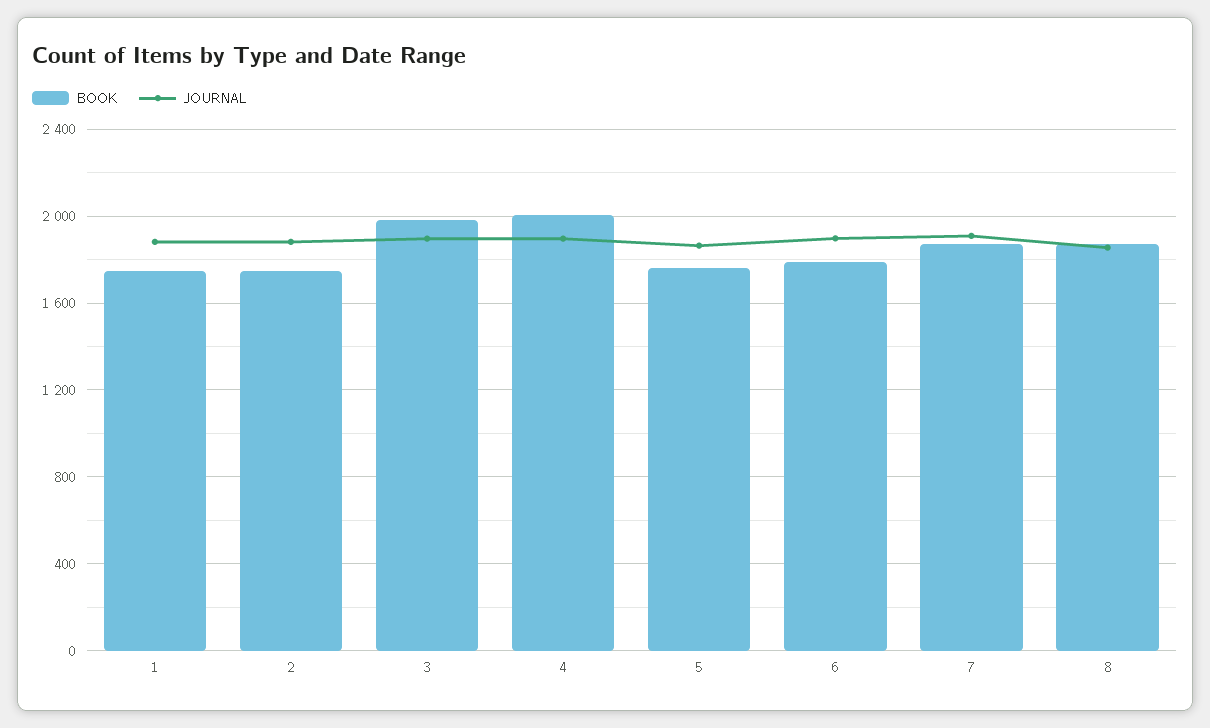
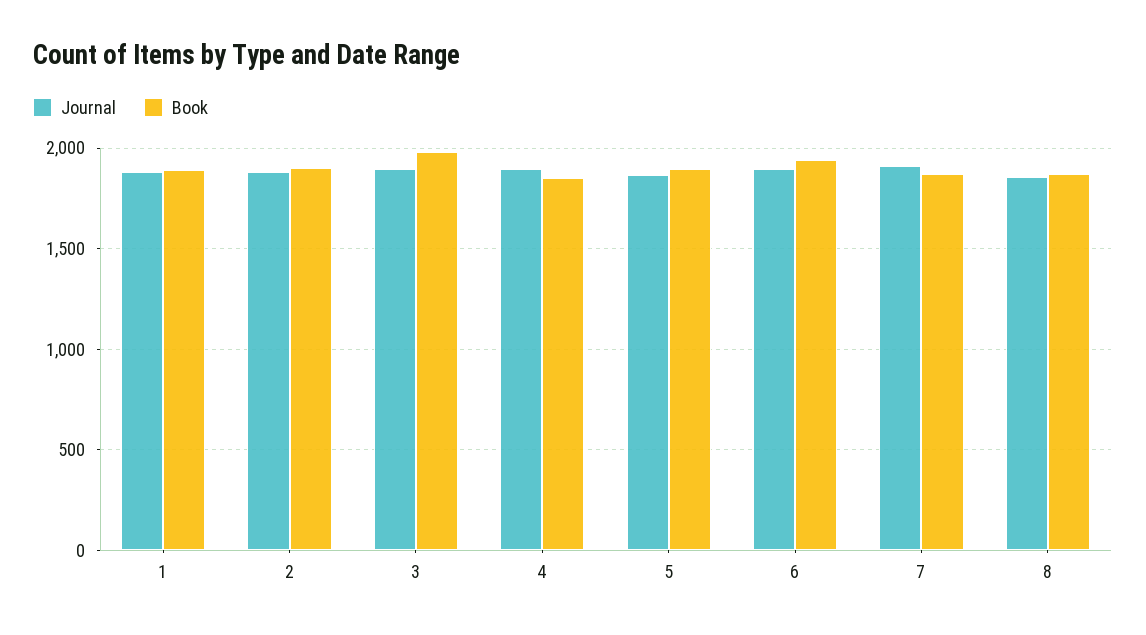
  {
    "BOOK": {
-     "1": 1750,
+     "1": 1900,
-     "2": 1750,
+     "2": 1900,
      "3": 2000,
-     "4": 2000,
+     "4": 1850,
-     "5": 1750,
+     "5": 1900,
-     "6": 1800,
+     "6": 1950,
      "7": 1850,
      "8": 1850
    },
    "JOURNAL": {
      "1": 1900,
      "2": 1900,
      "3": 1900,
      "4": 1900,
      "5": 1850,
      "6": 1900,
      "7": 1900,
      "8": 1850
    }
  }

